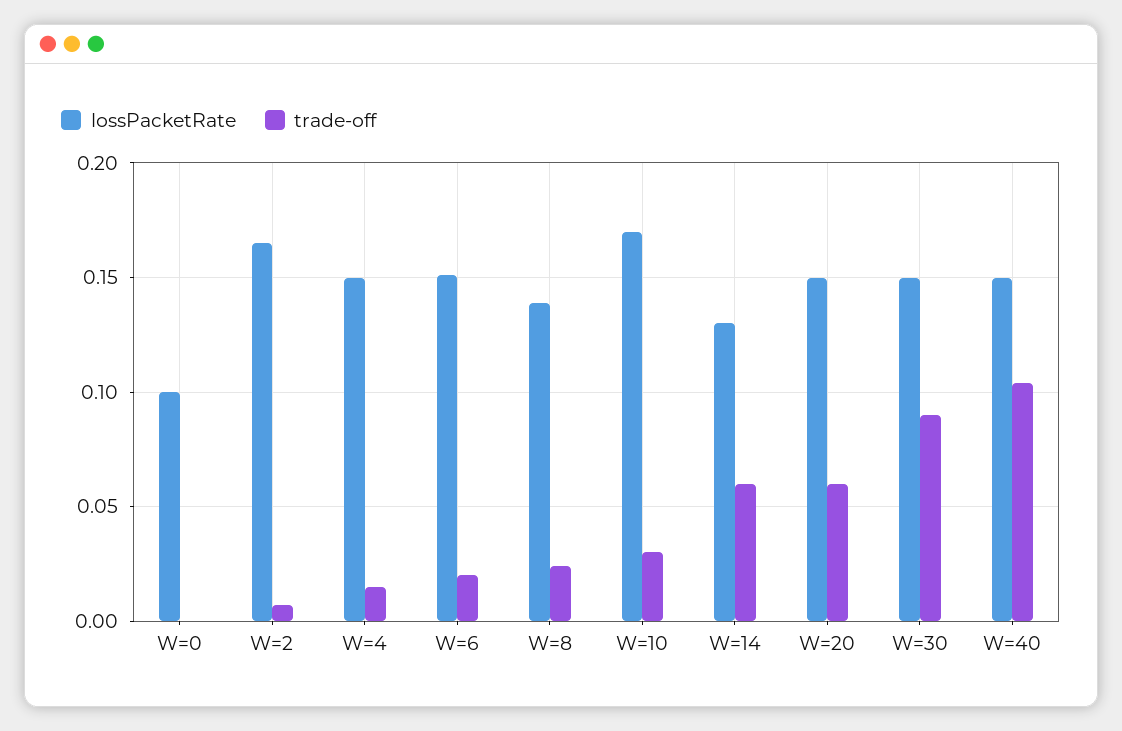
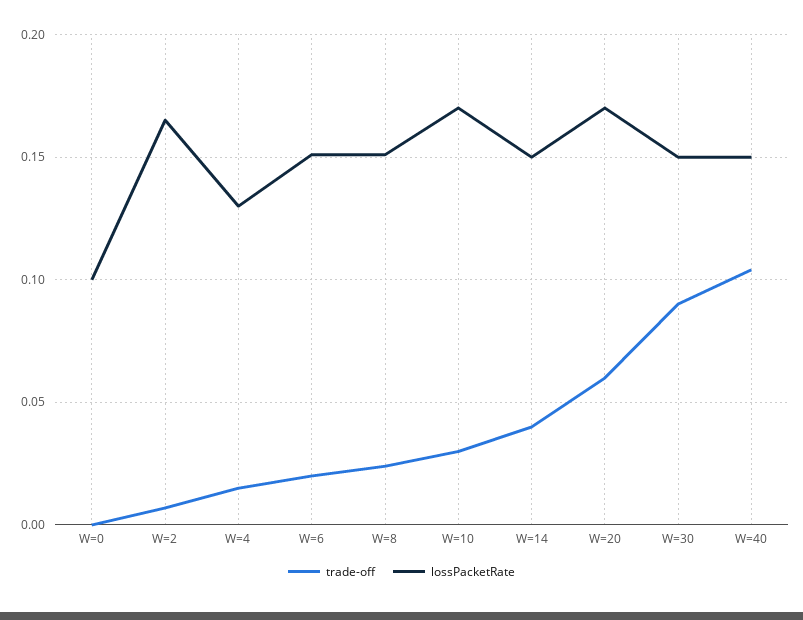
  {
    "lossPacketRate": {
      "W=0": 0.1,
      "W=2": 0.165,
-     "W=4": 0.15,
+     "W=4": 0.13,
      "W=6": 0.15,
-     "W=8": 0.14,
+     "W=8": 0.15,
      "W=10": 0.17,
-     "W=14": 0.13,
+     "W=14": 0.15,
-     "W=20": 0.15,
+     "W=20": 0.17,
      "W=30": 0.15,
      "W=40": 0.15
    },
    "trade-off": {
      "W=0": 0,
      "W=2": 0.005,
      "W=4": 0.015,
      "W=6": 0.02,
      "W=8": 0.025,
      "W=10": 0.03,
-     "W=14": 0.06,
+     "W=14": 0.04,
      "W=20": 0.06,
      "W=30": 0.09,
      "W=40": 0.105
    }
  }

